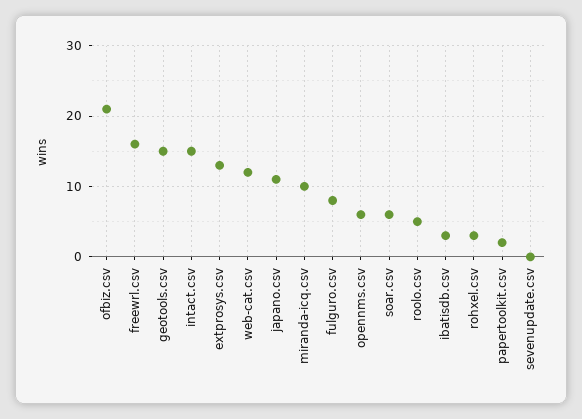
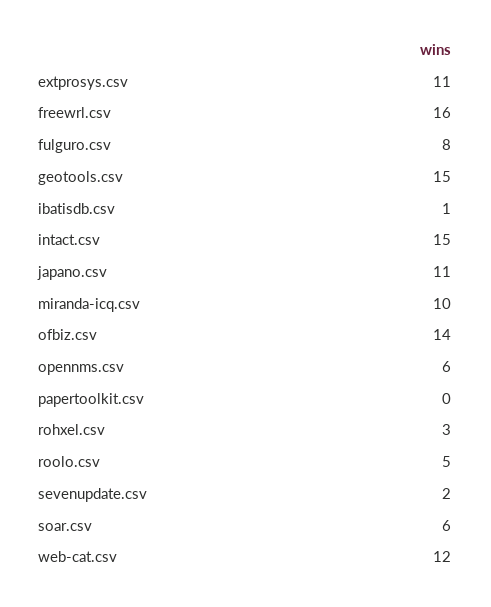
  {
-   "ofbiz.csv": 21,
+   "ofbiz.csv": 14,
    "freewrl.csv": 16,
    "geotools.csv": 15,
    "intact.csv": 15,
-   "extprosys.csv": 13,
+   "extprosys.csv": 11,
    "web-cat.csv": 12,
    "japano.csv": 11,
    "miranda-icq.csv": 10,
    "fulguro.csv": 8,
    "opennms.csv": 6,
    "soar.csv": 6,
    "roolo.csv": 5,
-   "ibatisdb.csv": 3,
+   "ibatisdb.csv": 1,
    "rohxel.csv": 3,
-   "papertoolkit.csv": 2,
+   "papertoolkit.csv": 0,
-   "sevenupdate.csv": 0
+   "sevenupdate.csv": 2
  }

